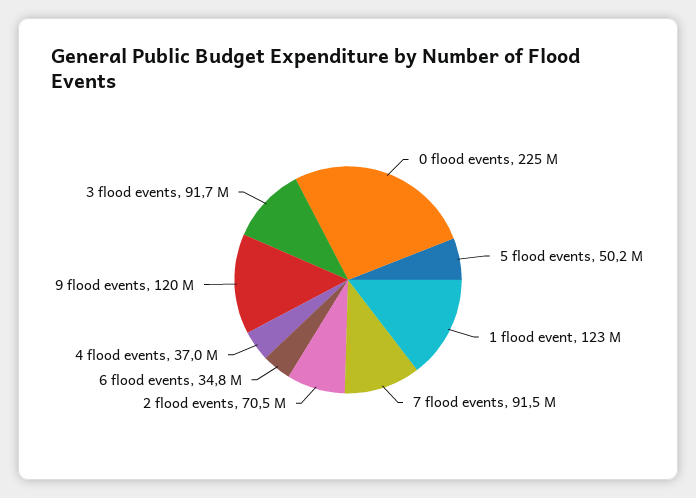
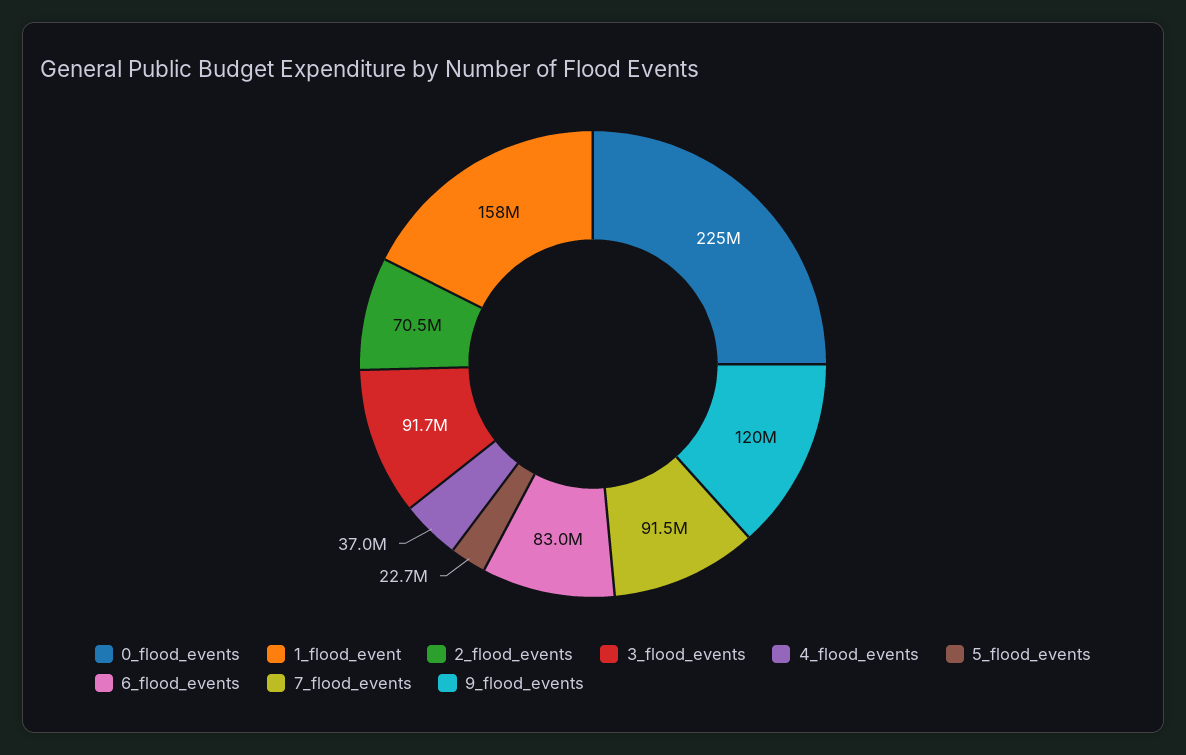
  {
    "0 flood events": 225000000,
-   "5 flood events": 50200000,
+   "5 flood events": 22700000,
-   "1 flood event": 123000000,
+   "1 flood event": 158000000,
    "7 flood events": 91500000,
    "2 flood events": 70500000,
-   "6 flood events": 34800000,
+   "6 flood events": 83000000,
    "4 flood events": 37000000,
    "9 flood events": 120000000,
    "3 flood events": 91700000
  }

